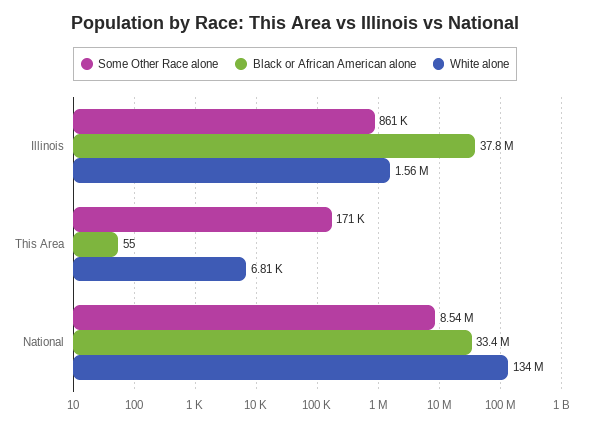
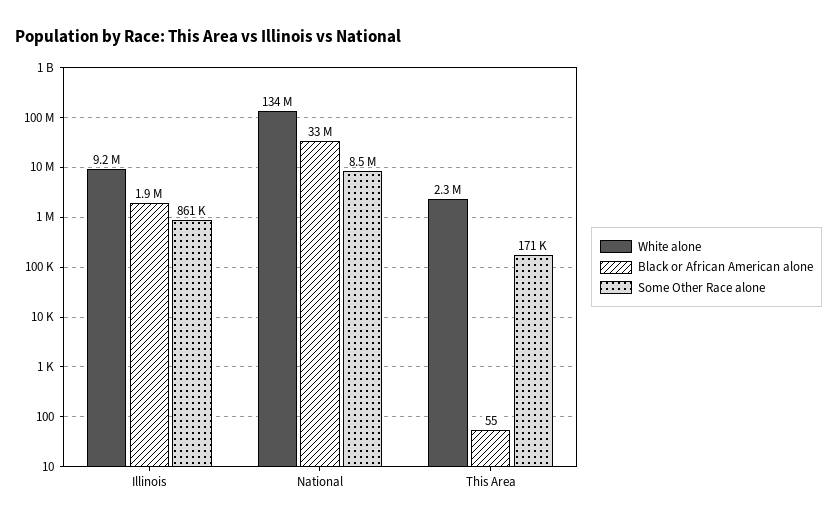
  {
    "Some Other Race alone": {
      "Illinois": 861000,
      "This Area": 171000,
      "National": 8540000
    },
    "Black or African American alone": {
-     "Illinois": 37800000,
+     "Illinois": 1900000,
      "This Area": 55,
      "National": 33400000
    },
    "White alone": {
-     "Illinois": 1560000,
+     "Illinois": 9200000,
-     "This Area": 6810,
+     "This Area": 2300000,
      "National": 134000000
    }
  }

